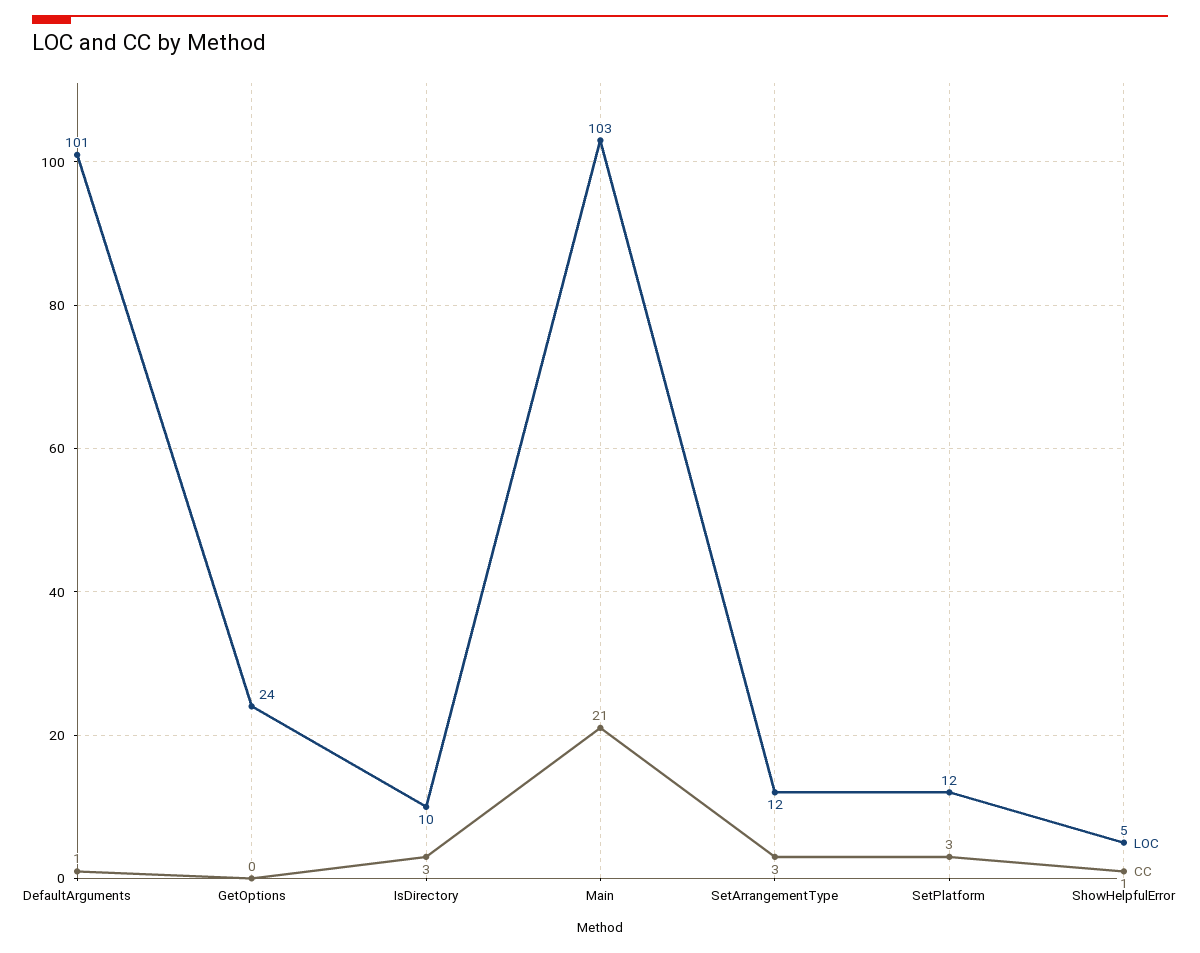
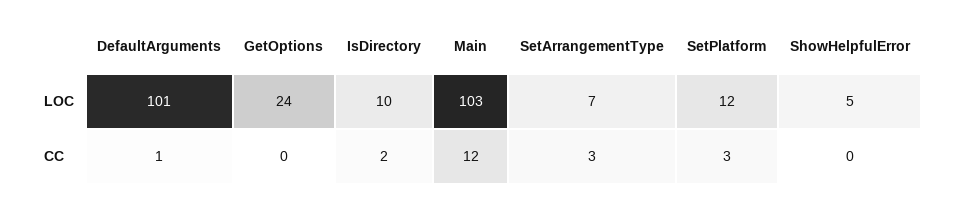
  {
    "LOC": {
      "DefaultArguments": 101,
      "GetOptions": 24,
      "IsDirectory": 10,
      "Main": 103,
-     "SetArrangementType": 12,
+     "SetArrangementType": 7,
      "SetPlatform": 12,
      "ShowHelpfulError": 5
    },
    "CC": {
      "DefaultArguments": 1,
      "GetOptions": 0,
-     "IsDirectory": 3,
+     "IsDirectory": 2,
-     "Main": 21,
+     "Main": 12,
      "SetArrangementType": 3,
      "SetPlatform": 3,
-     "ShowHelpfulError": 1
+     "ShowHelpfulError": 0
    }
  }

